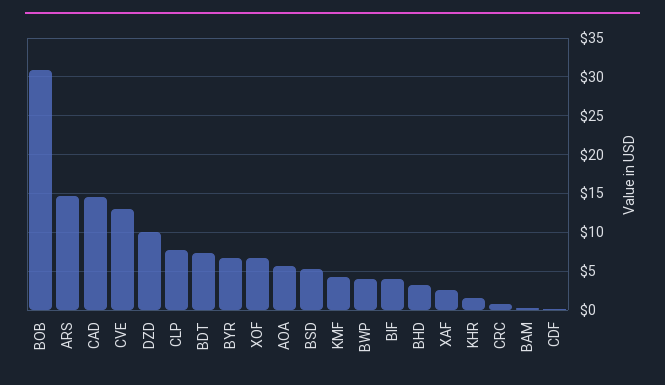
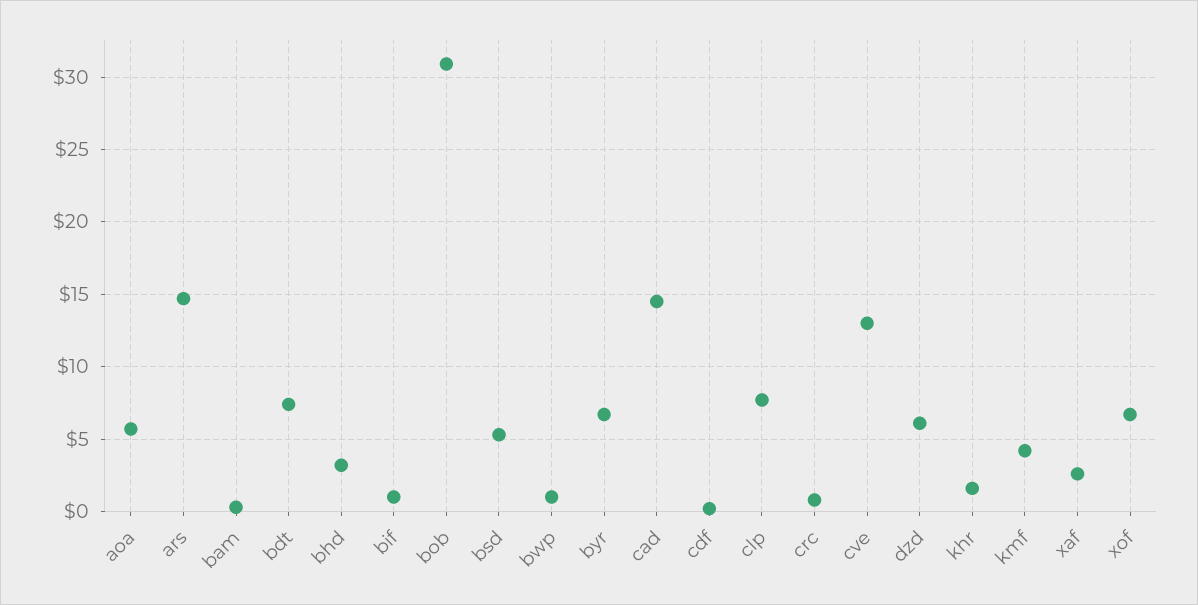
  {
    "BOB": 31,
    "ARS": 14.5,
    "CAD": 14.5,
    "CVE": 13,
-   "DZD": 10,
+   "DZD": 6,
    "CLP": 7.5,
    "BDT": 7.5,
    "BYR": 6.5,
    "XOF": 6.5,
    "AOA": 5.5,
    "BSD": 5.5,
    "KMF": 4,
-   "BWP": 4,
+   "BWP": 1,
-   "BIF": 4,
+   "BIF": 1,
    "BHD": 3,
    "XAF": 2.5,
    "KHR": 1.5,
    "CRC": 1,
    "BAM": 0.5,
    "CDF": 0
  }

